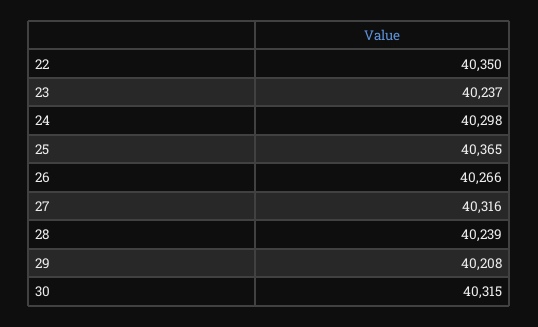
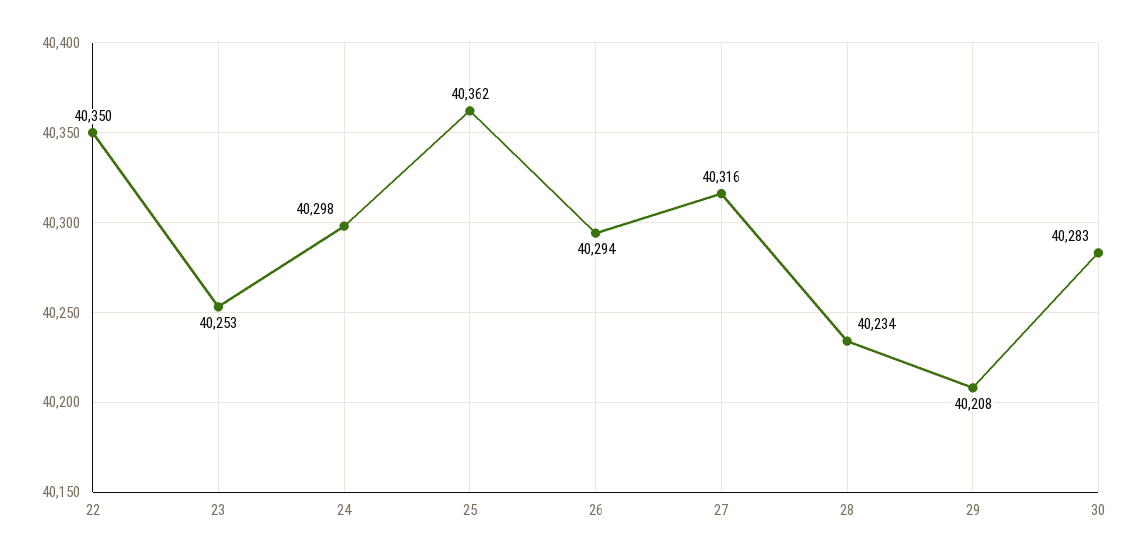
  {
    "22": 40350,
-   "23": 40237,
+   "23": 40253,
    "24": 40298,
-   "25": 40365,
+   "25": 40362,
-   "26": 40266,
+   "26": 40294,
    "27": 40316,
-   "28": 40239,
+   "28": 40234,
    "29": 40208,
-   "30": 40315
+   "30": 40283
  }

